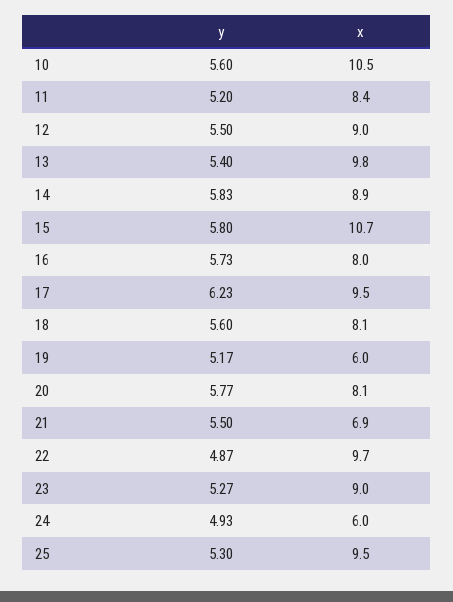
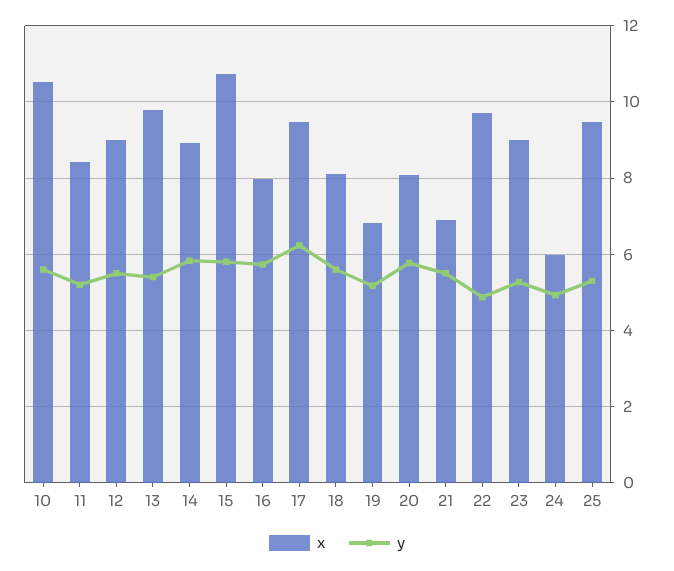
  {
    "y": {
      "10": 5.6,
      "11": 5.2,
      "12": 5.5,
      "13": 5.4,
      "14": 5.83,
      "15": 5.8,
      "16": 5.73,
      "17": 6.23,
      "18": 5.6,
      "19": 5.17,
      "20": 5.77,
      "21": 5.5,
      "22": 4.87,
      "23": 5.27,
      "24": 4.93,
      "25": 5.3
    },
    "x": {
      "10": 10.5,
      "11": 8.4,
      "12": 9,
      "13": 9.8,
      "14": 8.9,
      "15": 10.7,
      "16": 8,
      "17": 9.5,
      "18": 8.1,
-     "19": 6,
+     "19": 6.8,
      "20": 8.1,
      "21": 6.9,
      "22": 9.7,
      "23": 9,
      "24": 6,
      "25": 9.5
    }
  }

